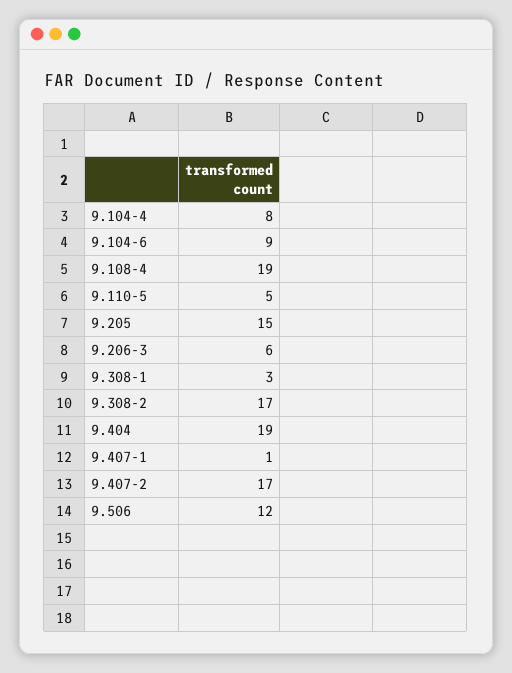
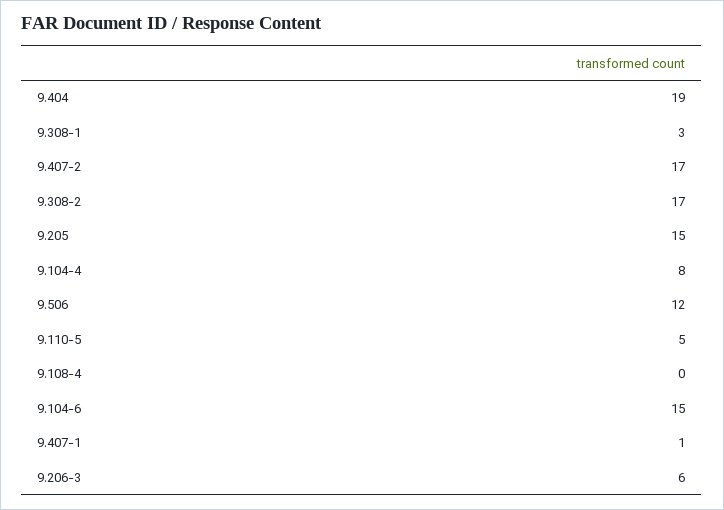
  {
    "9.104-4": 8,
-   "9.104-6": 9,
+   "9.104-6": 15,
-   "9.108-4": 19,
+   "9.108-4": 0,
    "9.110-5": 5,
    "9.205": 15,
    "9.206-3": 6,
    "9.308-1": 3,
    "9.308-2": 17,
    "9.404": 19,
    "9.407-1": 1,
    "9.407-2": 17,
    "9.506": 12
  }

